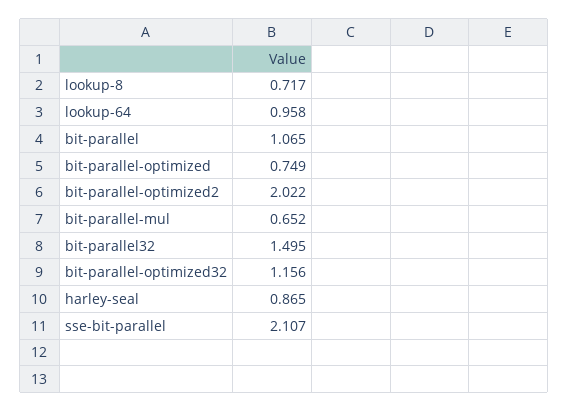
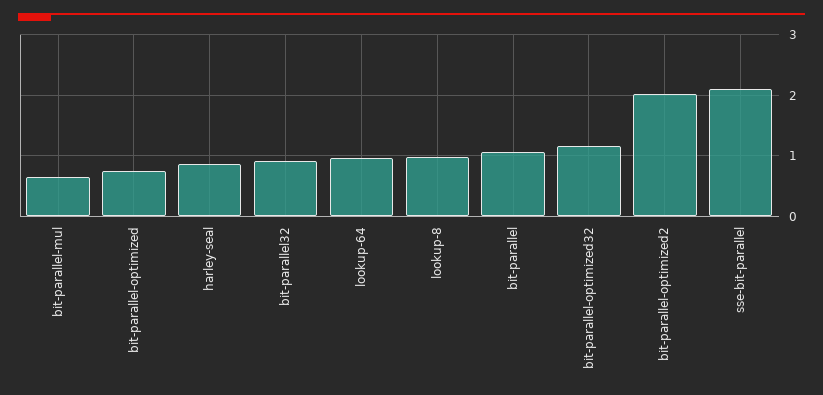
  {
-   "lookup-8": 0.717,
+   "lookup-8": 1,
    "lookup-64": 0.958,
    "bit-parallel": 1.065,
    "bit-parallel-optimized": 0.749,
    "bit-parallel-optimized2": 2.022,
    "bit-parallel-mul": 0.652,
-   "bit-parallel32": 1.495,
+   "bit-parallel32": 0.9,
    "bit-parallel-optimized32": 1.156,
    "harley-seal": 0.865,
    "sse-bit-parallel": 2.107
  }

